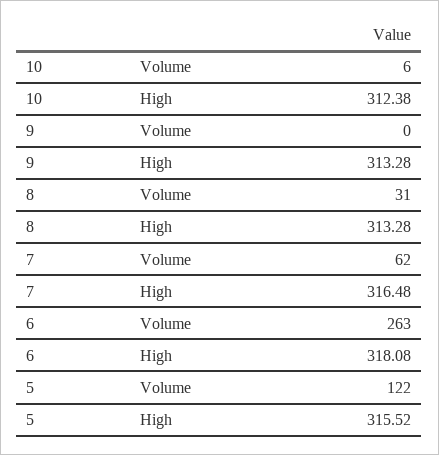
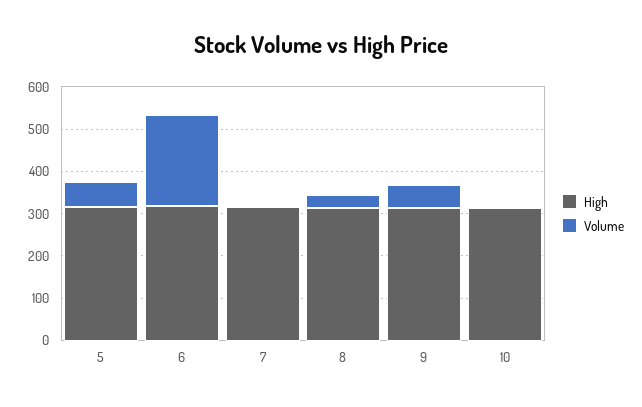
  {
    "Volume": {
      "10": 6,
-     "9": 0,
+     "9": 60,
      "8": 31,
-     "7": 62,
+     "7": 0,
-     "6": 263,
+     "6": 220,
-     "5": 122
+     "5": 60
    },
    "High": {
      "10": 312.38,
      "9": 313.28,
      "8": 313.28,
      "7": 316.48,
      "6": 318.08,
      "5": 315.52
    }
  }

